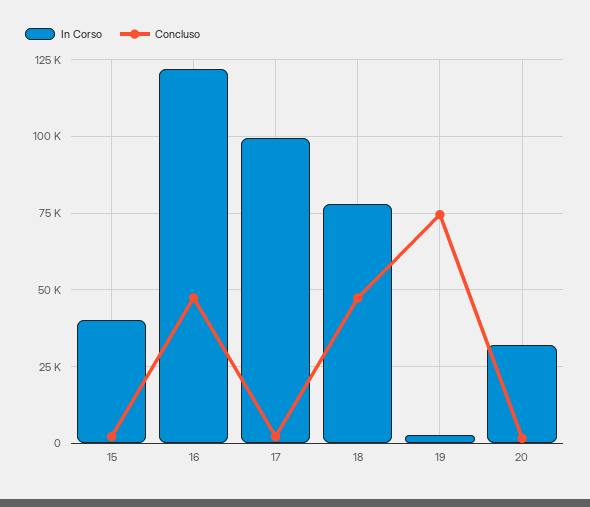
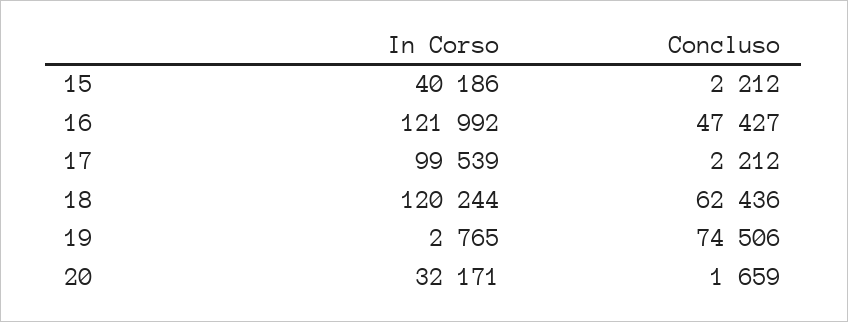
  {
    "In Corso": {
      "15": 40186,
      "16": 121992,
      "17": 99539,
-     "18": 77500,
+     "18": 120244,
      "19": 2765,
      "20": 32171
    },
    "Concluso": {
      "15": 2212,
      "16": 47427,
      "17": 2212,
-     "18": 47500,
+     "18": 62436,
      "19": 74506,
      "20": 1659
    }
  }

